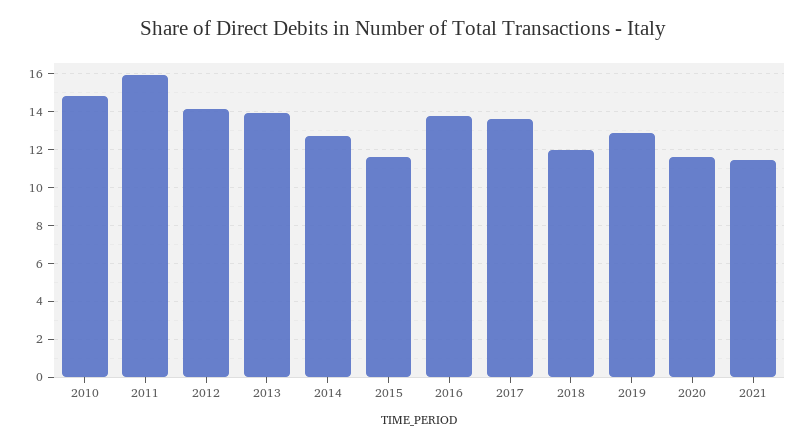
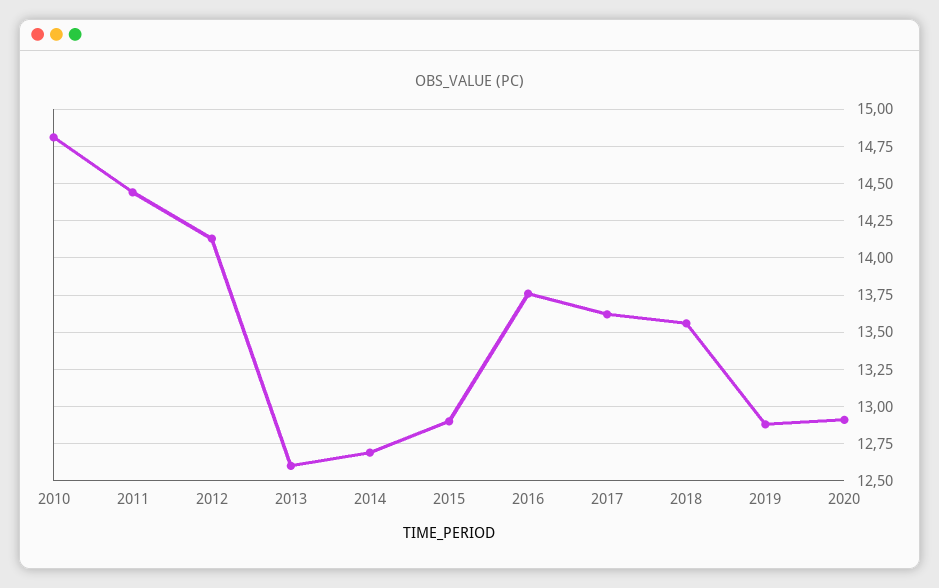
  {
    "2010": 14.8,
-   "2011": 16,
+   "2011": 14.45,
    "2012": 14.15,
-   "2013": 14,
+   "2013": 12.6,
    "2014": 12.7,
-   "2015": 11.5,
+   "2015": 12.9,
    "2016": 13.75,
    "2017": 13.6,
-   "2018": 12,
+   "2018": 13.55,
    "2019": 12.9,
-   "2020": 11.5,
+   "2020": 12.9
-   "2021": 11.5
  }

